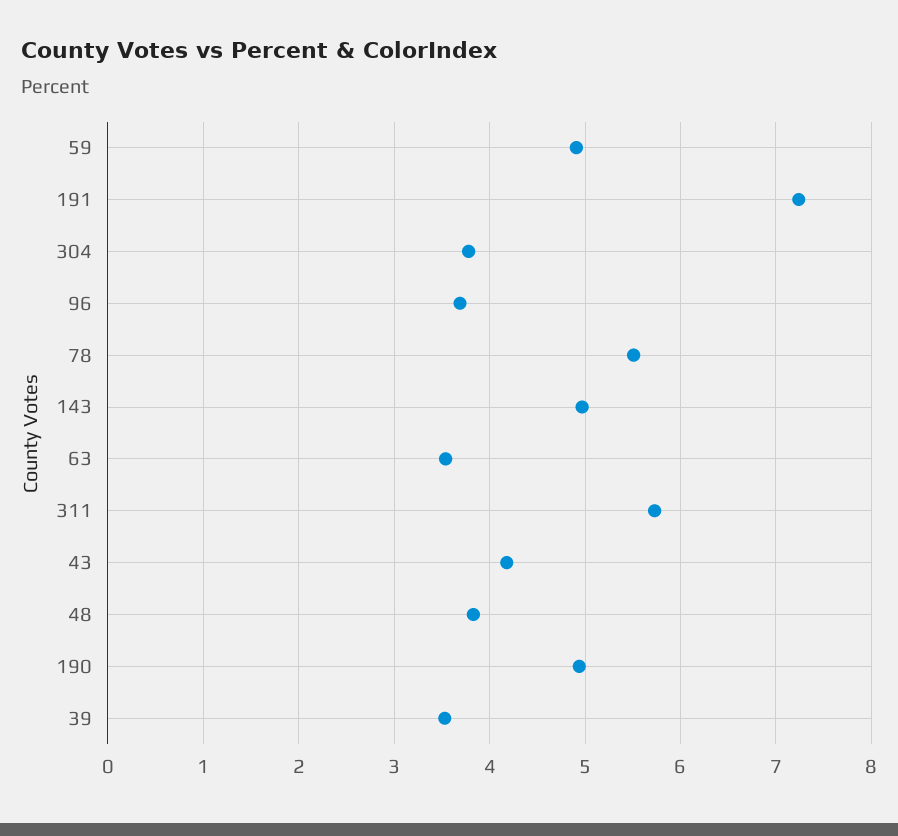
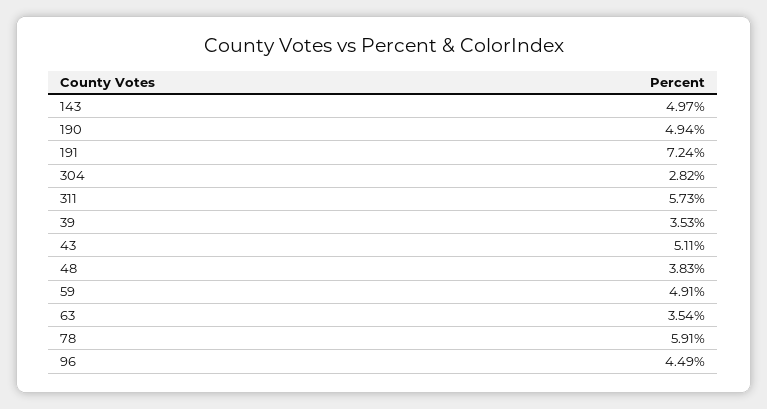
  {
    "59": 4.91,
    "191": 7.24,
-   "304": 3.8,
+   "304": 2.82,
-   "96": 3.7,
+   "96": 4.49,
-   "78": 5.5,
+   "78": 5.91,
    "143": 4.97,
    "63": 3.54,
    "311": 5.73,
-   "43": 4.2,
+   "43": 5.11,
    "48": 3.83,
    "190": 4.94,
    "39": 3.53
  }

